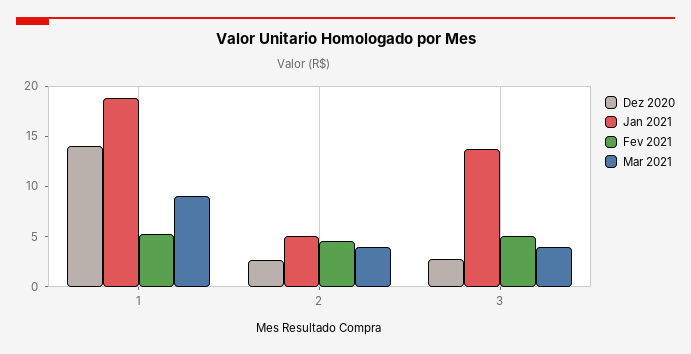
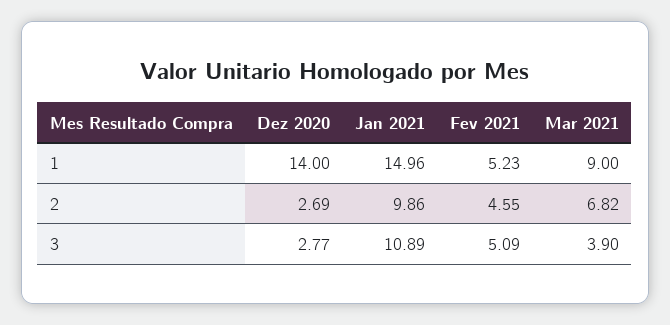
  {
    "Dez 2020": {
      "1": 14,
      "2": 2.69,
      "3": 2.77
    },
    "Jan 2021": {
-     "1": 19,
+     "1": 14.96,
-     "2": 5,
+     "2": 9.86,
-     "3": 14
+     "3": 10.89
    },
    "Fev 2021": {
      "1": 5.23,
      "2": 4.55,
      "3": 5.09
    },
    "Mar 2021": {
      "1": 9,
-     "2": 4,
+     "2": 6.82,
      "3": 3.9
    }
  }

